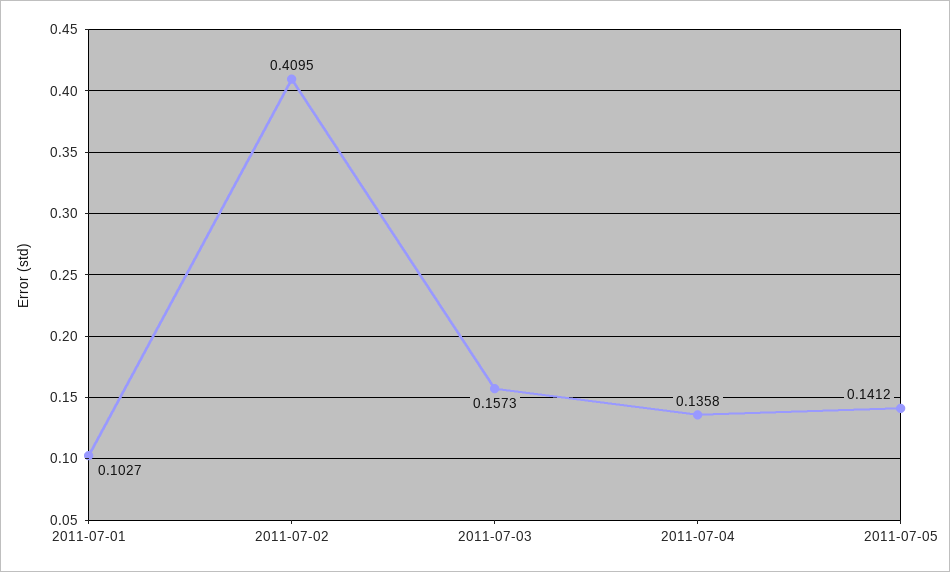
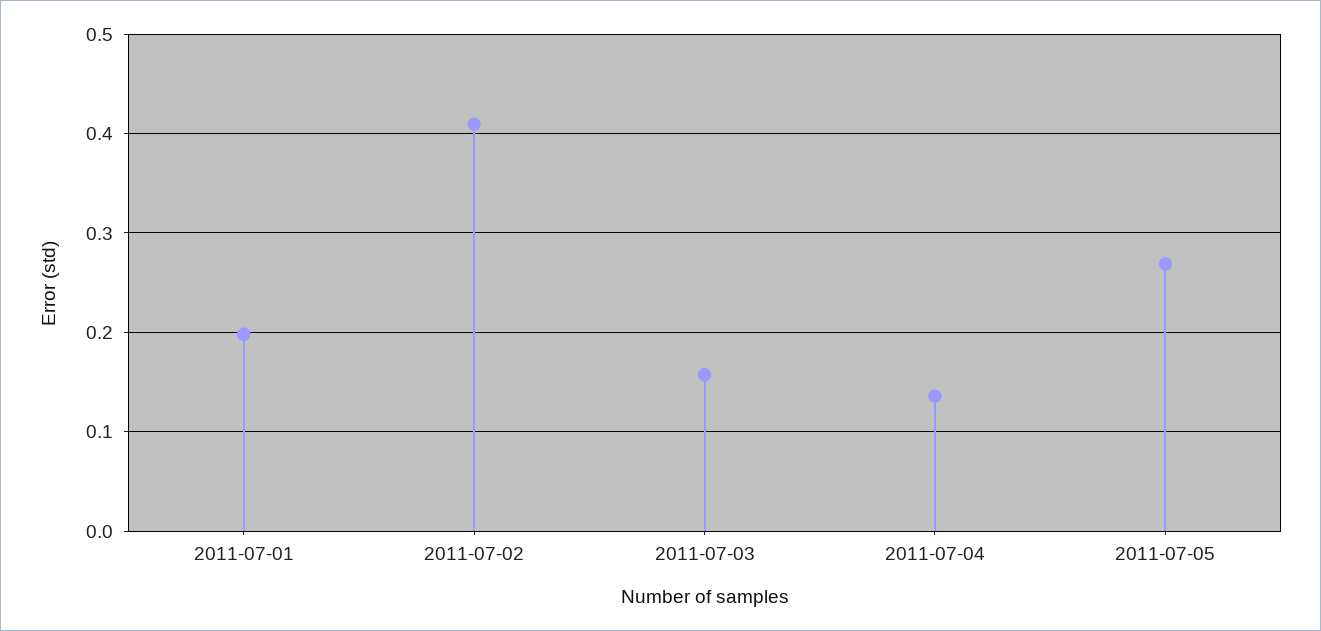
  {
-   "2011-07-01": 0.1027,
+   "2011-07-01": 0.2,
    "2011-07-02": 0.4095,
    "2011-07-03": 0.1573,
    "2011-07-04": 0.1358,
-   "2011-07-05": 0.1412
+   "2011-07-05": 0.27
  }

